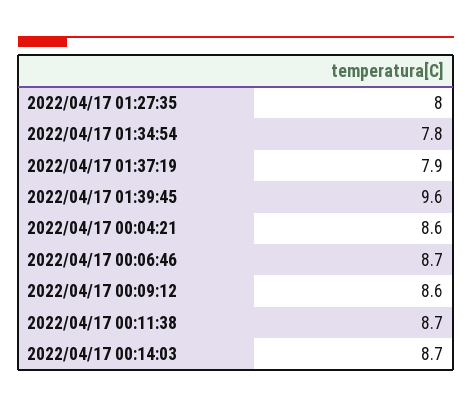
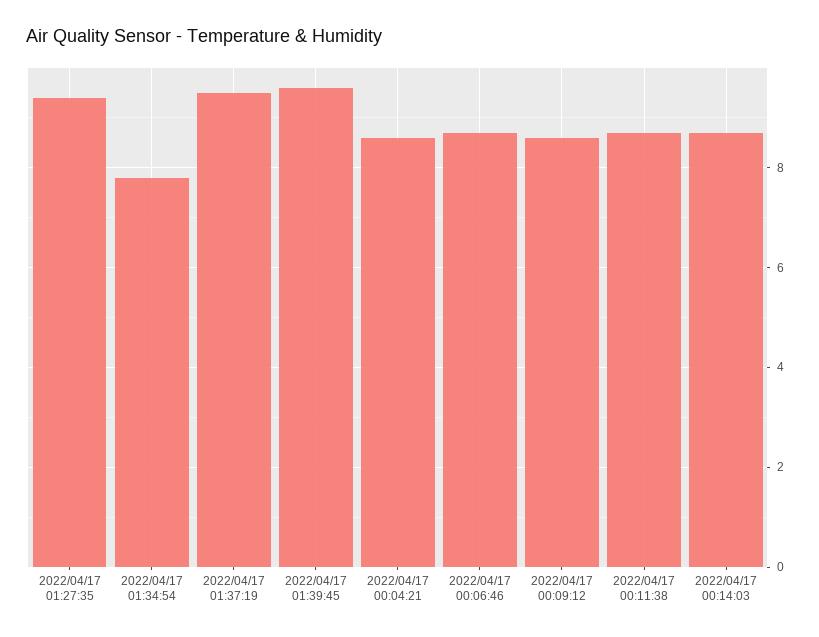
  {
-   "2022/04/17 01:27:35": 8,
+   "2022/04/17 01:27:35": 9.5,
    "2022/04/17 01:34:54": 7.8,
-   "2022/04/17 01:37:19": 7.9,
+   "2022/04/17 01:37:19": 9.5,
    "2022/04/17 01:39:45": 9.6,
    "2022/04/17 00:04:21": 8.6,
    "2022/04/17 00:06:46": 8.7,
    "2022/04/17 00:09:12": 8.6,
    "2022/04/17 00:11:38": 8.7,
    "2022/04/17 00:14:03": 8.7
  }

